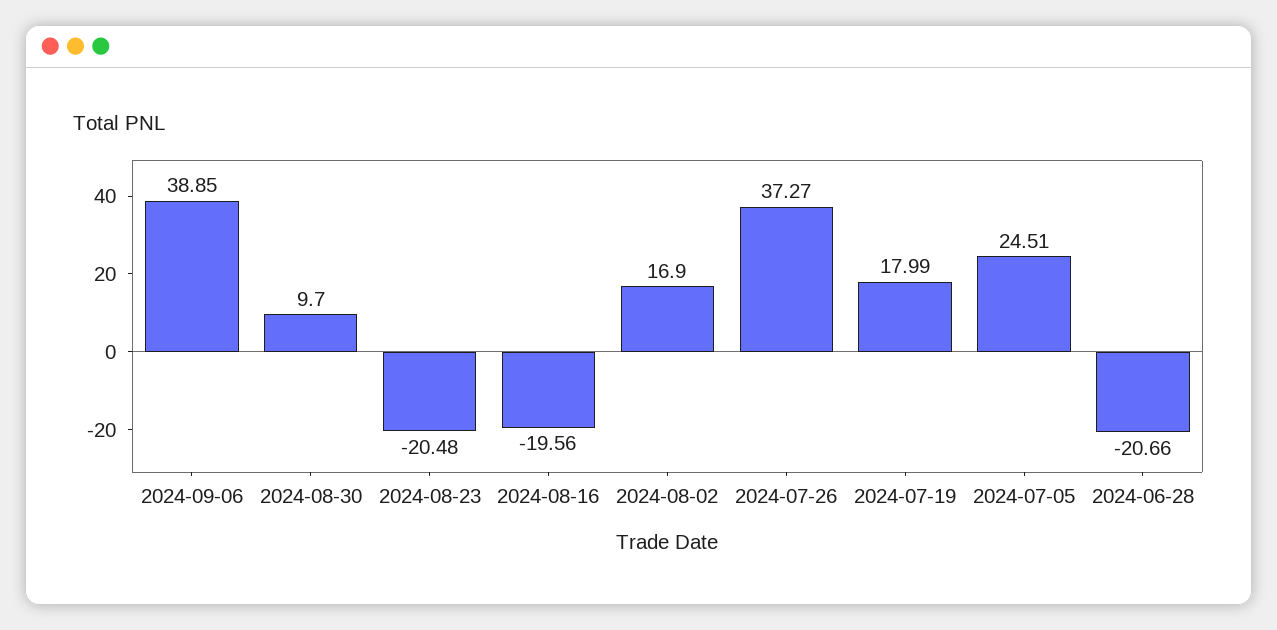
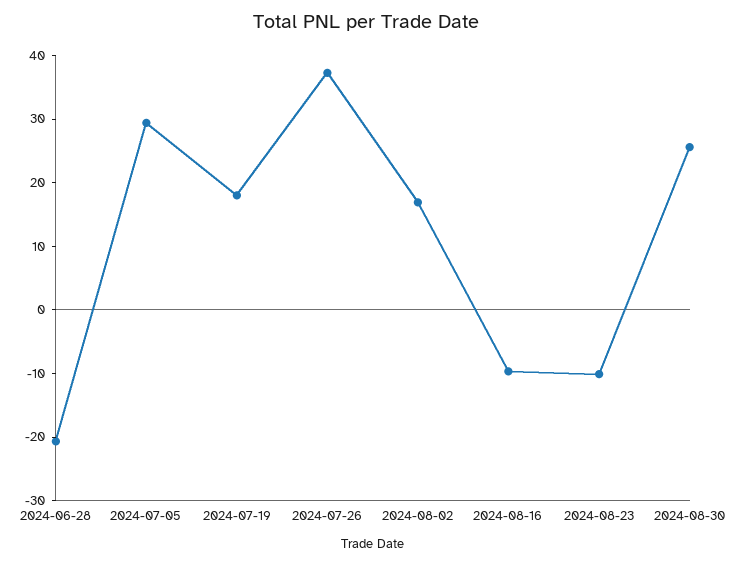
  {
-   "2024-09-06": 38.85,
-   "2024-08-30": 9.7,
+   "2024-08-30": 26,
-   "2024-08-23": -20.48,
+   "2024-08-23": -10,
-   "2024-08-16": -19.56,
+   "2024-08-16": -10,
    "2024-08-02": 16.9,
    "2024-07-26": 37.27,
    "2024-07-19": 17.99,
-   "2024-07-05": 24.51,
+   "2024-07-05": 30,
    "2024-06-28": -20.66
  }

